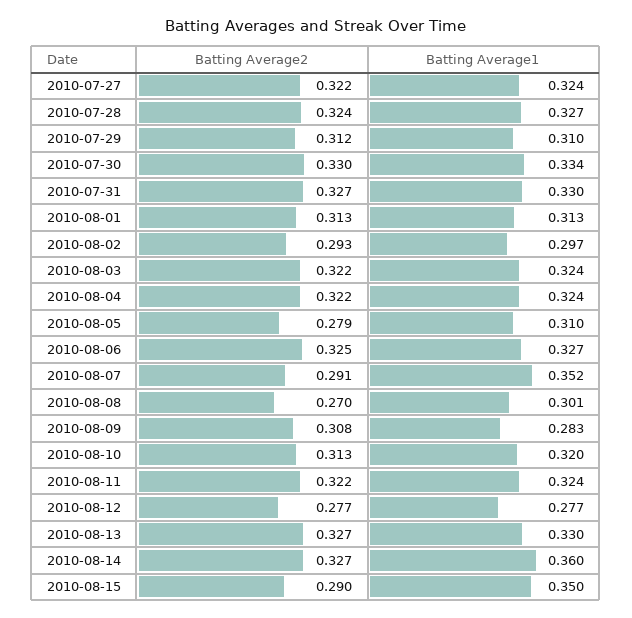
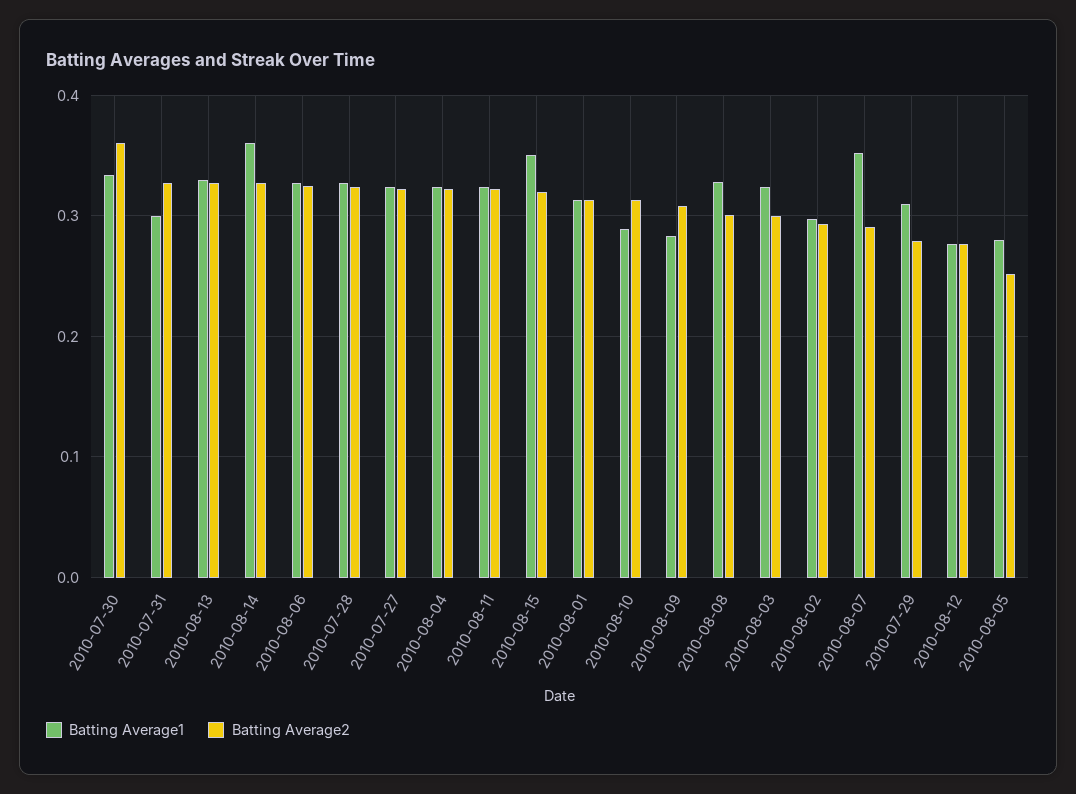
  {
    "Batting Average2": {
      "2010-07-27": 0.322,
      "2010-07-28": 0.324,
-     "2010-07-29": 0.312,
+     "2010-07-29": 0.28,
-     "2010-07-30": 0.33,
+     "2010-07-30": 0.36,
      "2010-07-31": 0.327,
      "2010-08-01": 0.313,
      "2010-08-02": 0.293,
-     "2010-08-03": 0.322,
+     "2010-08-03": 0.3,
      "2010-08-04": 0.322,
-     "2010-08-05": 0.279,
+     "2010-08-05": 0.25,
      "2010-08-06": 0.325,
      "2010-08-07": 0.291,
-     "2010-08-08": 0.27,
+     "2010-08-08": 0.3,
      "2010-08-09": 0.308,
      "2010-08-10": 0.313,
      "2010-08-11": 0.322,
      "2010-08-12": 0.277,
      "2010-08-13": 0.327,
      "2010-08-14": 0.327,
-     "2010-08-15": 0.29
+     "2010-08-15": 0.32
    },
    "Batting Average1": {
      "2010-07-27": 0.324,
      "2010-07-28": 0.327,
      "2010-07-29": 0.31,
      "2010-07-30": 0.334,
-     "2010-07-31": 0.33,
+     "2010-07-31": 0.3,
      "2010-08-01": 0.313,
      "2010-08-02": 0.297,
      "2010-08-03": 0.324,
      "2010-08-04": 0.324,
-     "2010-08-05": 0.31,
+     "2010-08-05": 0.28,
      "2010-08-06": 0.327,
      "2010-08-07": 0.352,
-     "2010-08-08": 0.301,
+     "2010-08-08": 0.33,
      "2010-08-09": 0.283,
-     "2010-08-10": 0.32,
+     "2010-08-10": 0.29,
      "2010-08-11": 0.324,
      "2010-08-12": 0.277,
      "2010-08-13": 0.33,
      "2010-08-14": 0.36,
      "2010-08-15": 0.35
    }
  }

